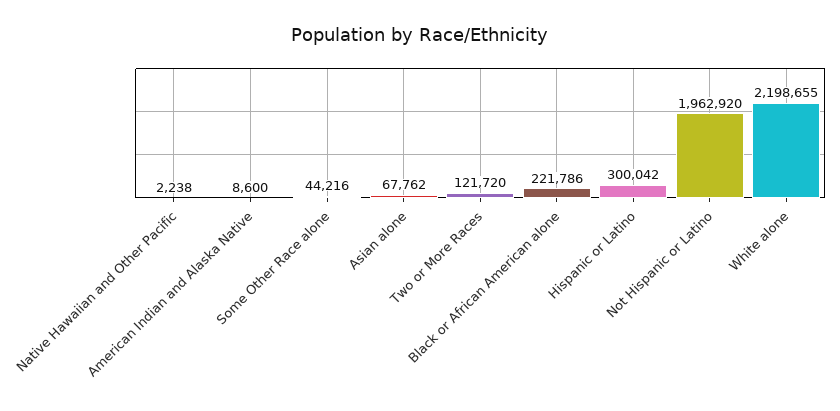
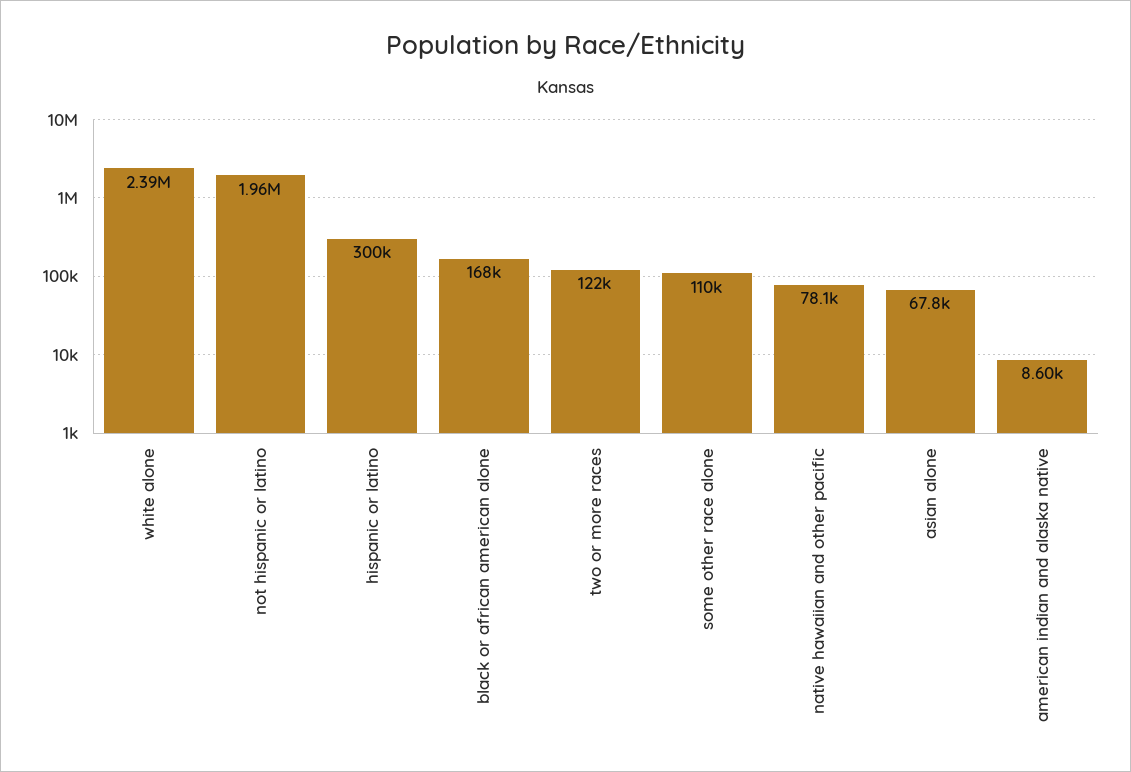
  {
-   "Native Hawaiian and Other Pacific": 2238,
+   "Native Hawaiian and Other Pacific": 78100,
    "American Indian and Alaska Native": 8600,
-   "Some Other Race alone": 44216,
+   "Some Other Race alone": 110000,
    "Asian alone": 67762,
    "Two or More Races": 121720,
-   "Black or African American alone": 221786,
+   "Black or African American alone": 168000,
    "Hispanic or Latino": 300042,
    "Not Hispanic or Latino": 1962920,
-   "White alone": 2198655
+   "White alone": 2390000
  }

